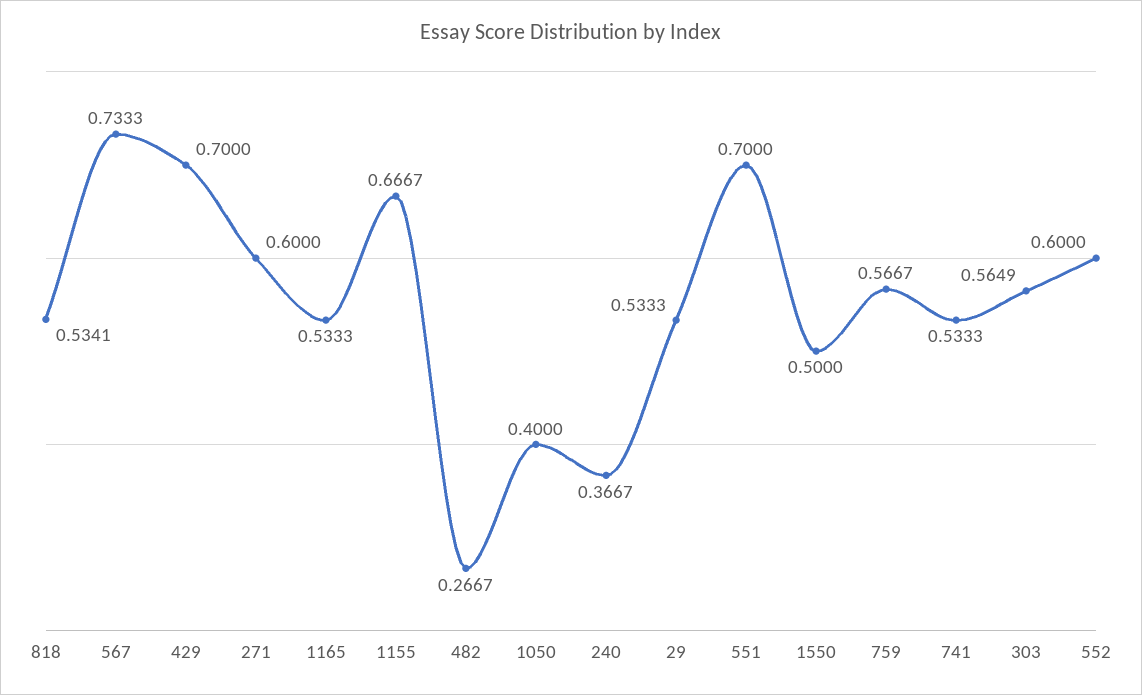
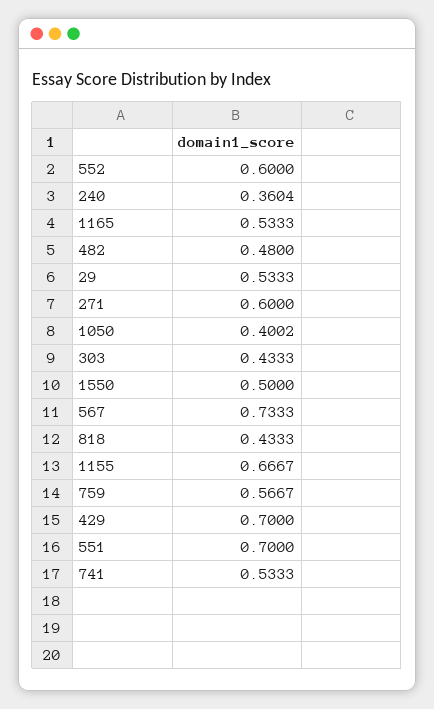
  {
-   "818": 0.5341,
+   "818": 0.4333,
    "567": 0.7333,
    "429": 0.7,
    "271": 0.6,
    "1165": 0.5333,
    "1155": 0.6667,
-   "482": 0.2667,
+   "482": 0.48,
-   "1050": 0.4,
+   "1050": 0.4002,
-   "240": 0.3667,
+   "240": 0.3604,
    "29": 0.5333,
    "551": 0.7,
    "1550": 0.5,
    "759": 0.5667,
    "741": 0.5333,
-   "303": 0.5649,
+   "303": 0.4333,
    "552": 0.6
  }

